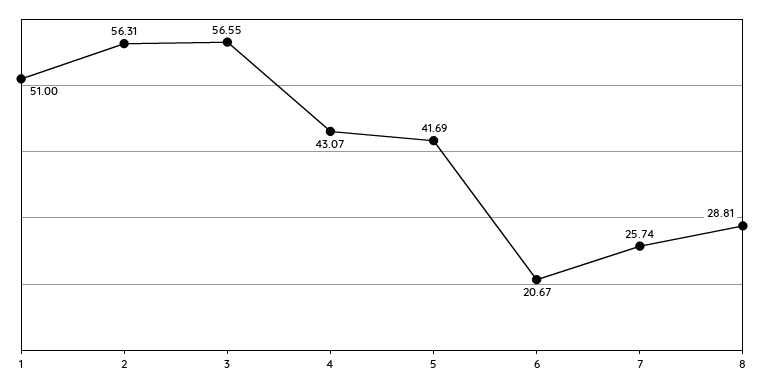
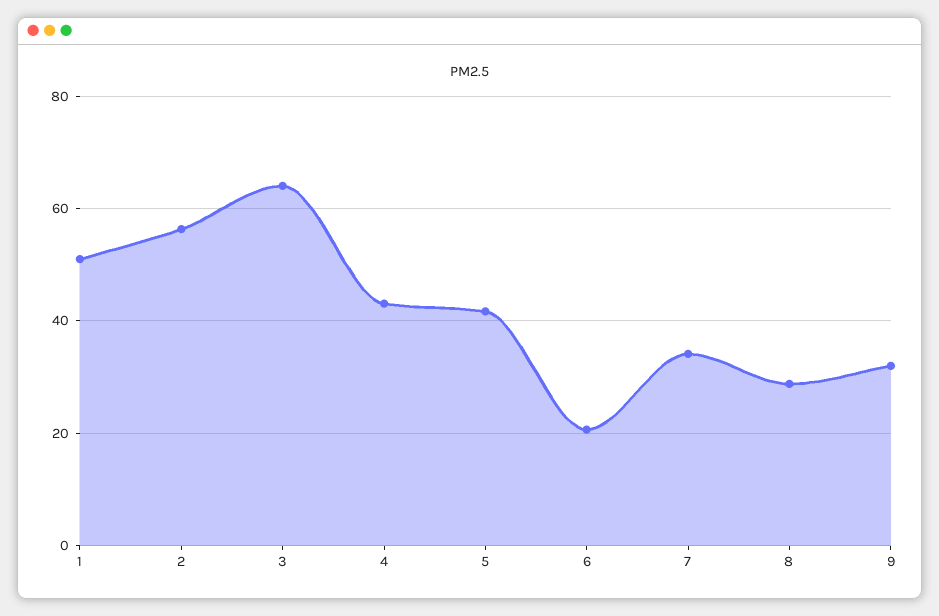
  {
    "1": 51,
    "2": 56.31,
-   "3": 56.55,
+   "3": 64,
    "4": 43.07,
    "5": 41.69,
    "6": 20.67,
-   "7": 25.74,
+   "7": 34,
-   "8": 28.81
+   "8": 28.81,
+   "9": 32
  }

